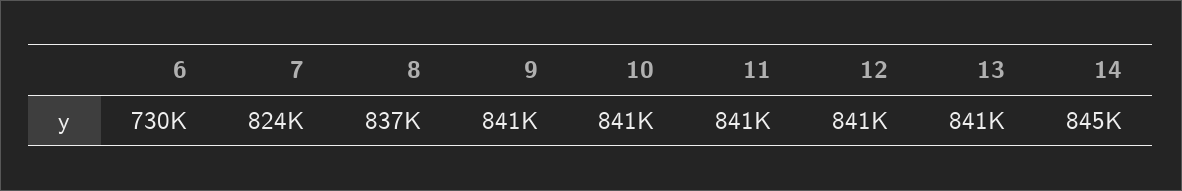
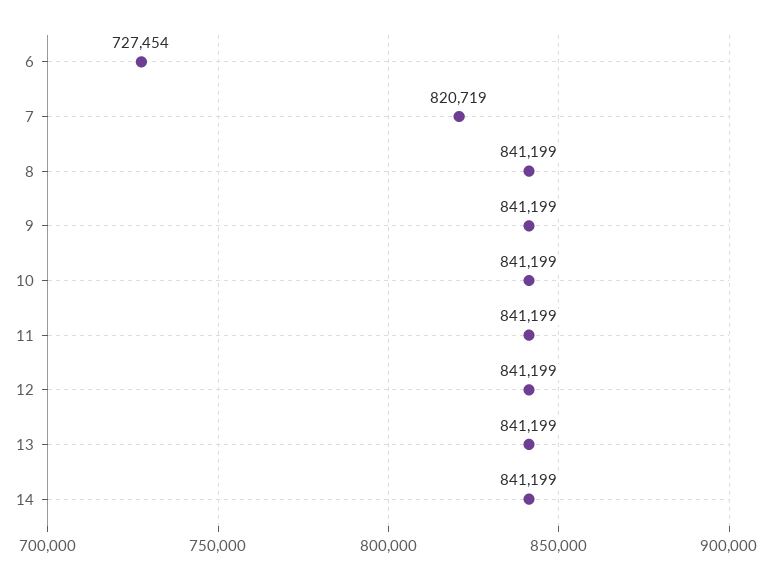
  {
-   "6": 730000,
+   "6": 727454,
-   "7": 824000,
+   "7": 820719,
-   "8": 837000,
+   "8": 841199,
    "9": 841199,
    "10": 841199,
    "11": 841199,
    "12": 841199,
    "13": 841199,
-   "14": 845000
+   "14": 841199
  }

